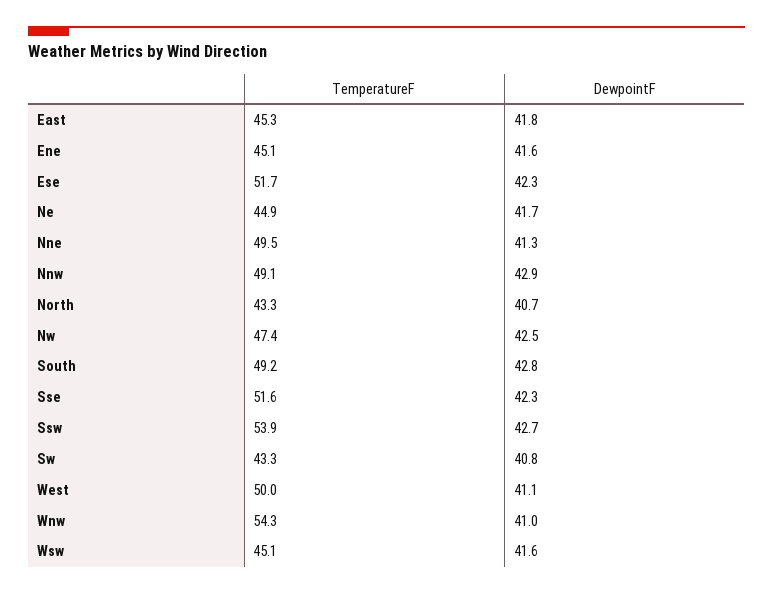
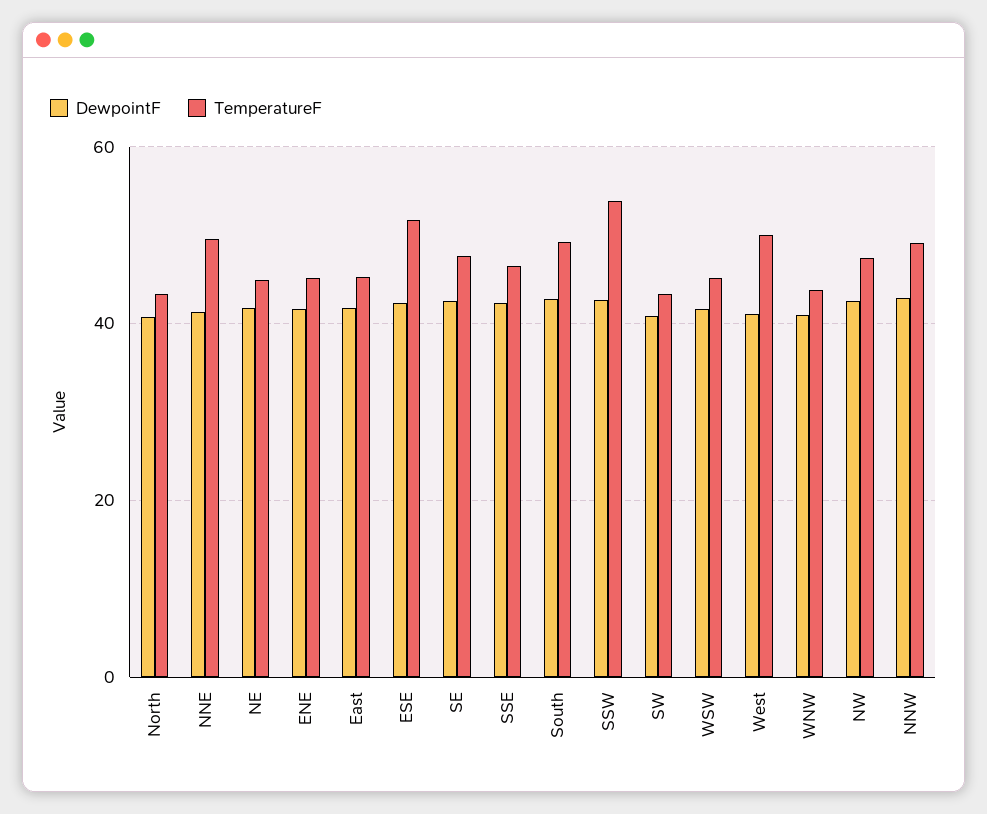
  {
    "TemperatureF": {
      "East": 45.3,
      "Ene": 45.1,
      "Ese": 51.7,
      "Ne": 44.9,
      "Nne": 49.5,
      "Nnw": 49.1,
      "North": 43.3,
      "Nw": 47.4,
      "South": 49.2,
-     "Sse": 51.6,
+     "Sse": 46,
      "Ssw": 53.9,
      "Sw": 43.3,
      "West": 50,
-     "Wnw": 54.3,
+     "Wnw": 44,
-     "Wsw": 45.1
+     "Wsw": 45.1,
+     "SE": 48
    },
    "DewpointF": {
      "East": 41.8,
      "Ene": 41.6,
      "Ese": 42.3,
      "Ne": 41.7,
      "Nne": 41.3,
      "Nnw": 42.9,
      "North": 40.7,
      "Nw": 42.5,
      "South": 42.8,
      "Sse": 42.3,
      "Ssw": 42.7,
      "Sw": 40.8,
      "West": 41.1,
      "Wnw": 41,
-     "Wsw": 41.6
+     "Wsw": 41.6,
+     "SE": 42
    }
  }

